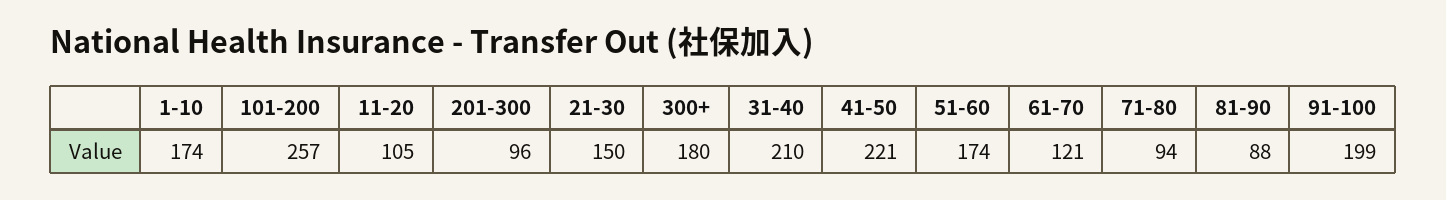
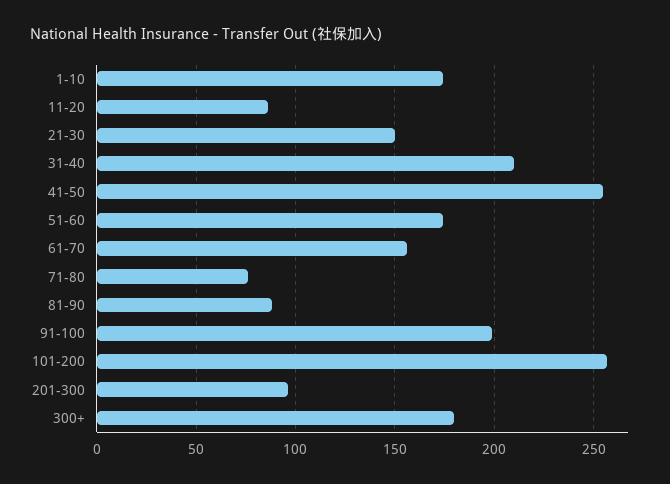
  {
    "1-10": 174,
    "101-200": 257,
-   "11-20": 105,
+   "11-20": 85,
    "201-300": 96,
    "21-30": 150,
    "300+": 180,
    "31-40": 210,
-   "41-50": 221,
+   "41-50": 255,
    "51-60": 174,
-   "61-70": 121,
+   "61-70": 155,
-   "71-80": 94,
+   "71-80": 75,
    "81-90": 88,
    "91-100": 199
  }

